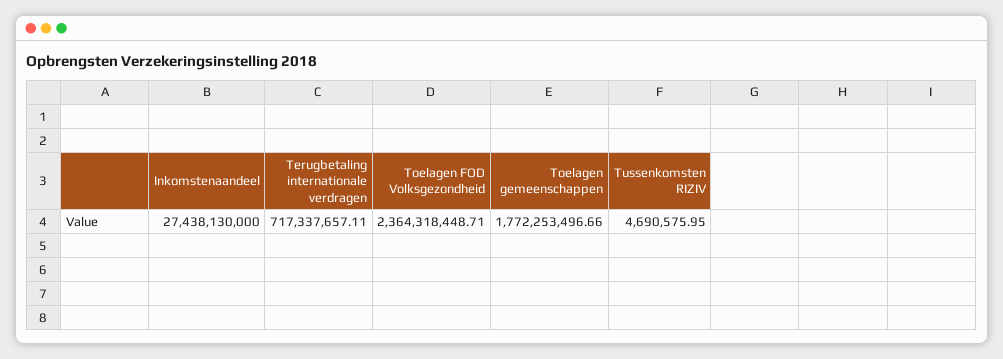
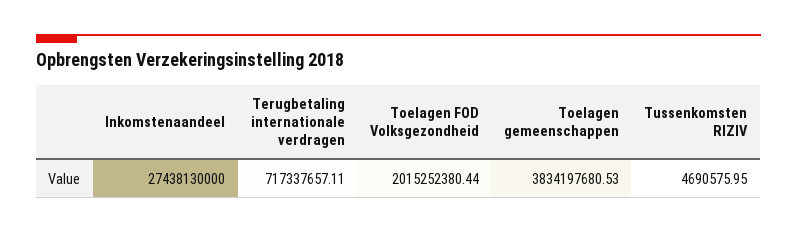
  {
    "Inkomstenaandeel": 27438130000,
    "Terugbetaling internationale verdragen": 717337657.11,
-   "Toelagen FOD Volksgezondheid": 2364318448.71,
+   "Toelagen FOD Volksgezondheid": 2015252380.44,
-   "Toelagen gemeenschappen": 1772253496.66,
+   "Toelagen gemeenschappen": 3834197680.53,
    "Tussenkomsten RIZIV": 4690575.95
  }

